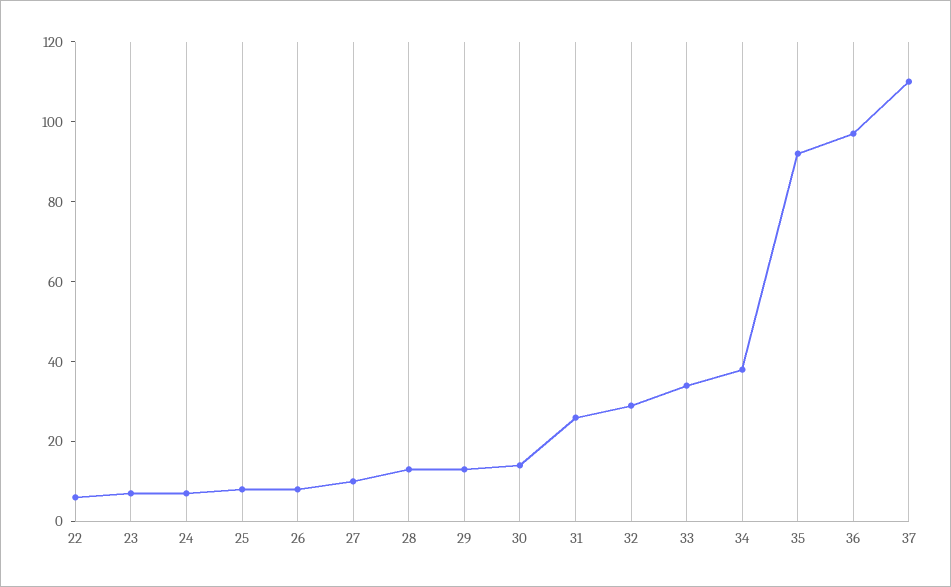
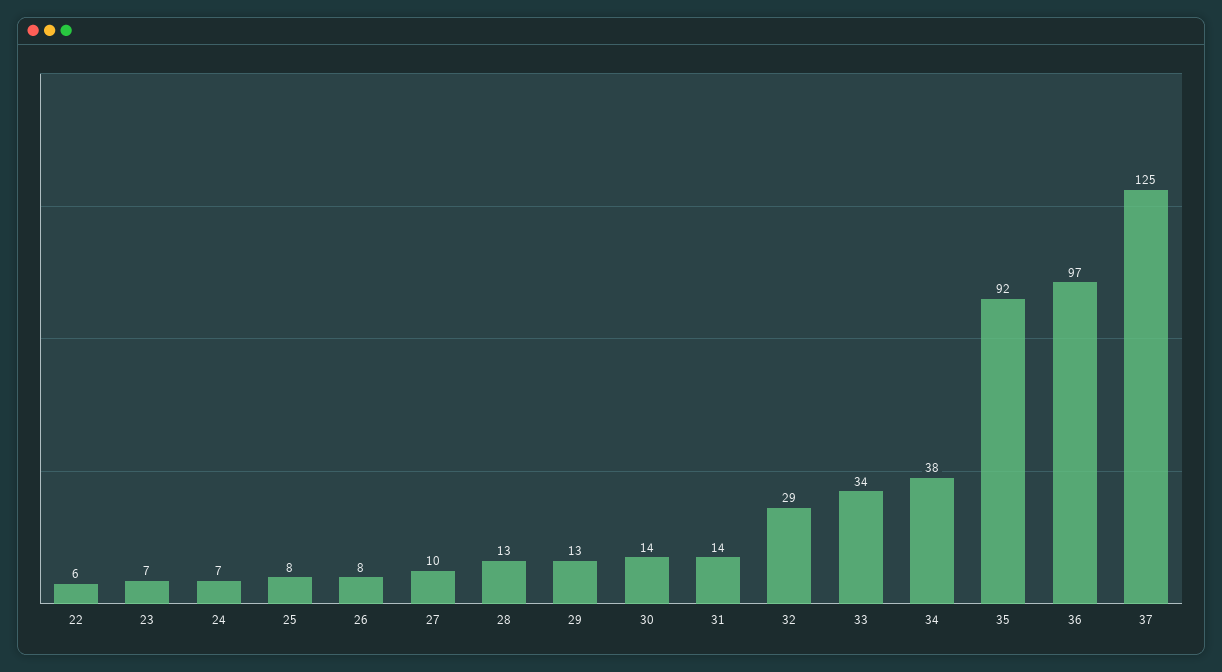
  {
    "22": 6,
    "23": 7,
    "24": 7,
    "25": 8,
    "26": 8,
    "27": 10,
    "28": 13,
    "29": 13,
    "30": 14,
-   "31": 25,
+   "31": 14,
    "32": 29,
    "33": 34,
    "34": 38,
    "35": 92,
    "36": 97,
-   "37": 110
+   "37": 125
  }

